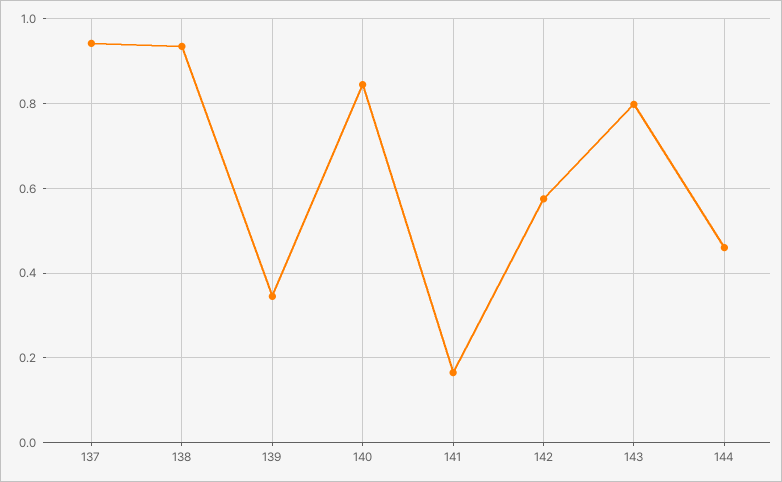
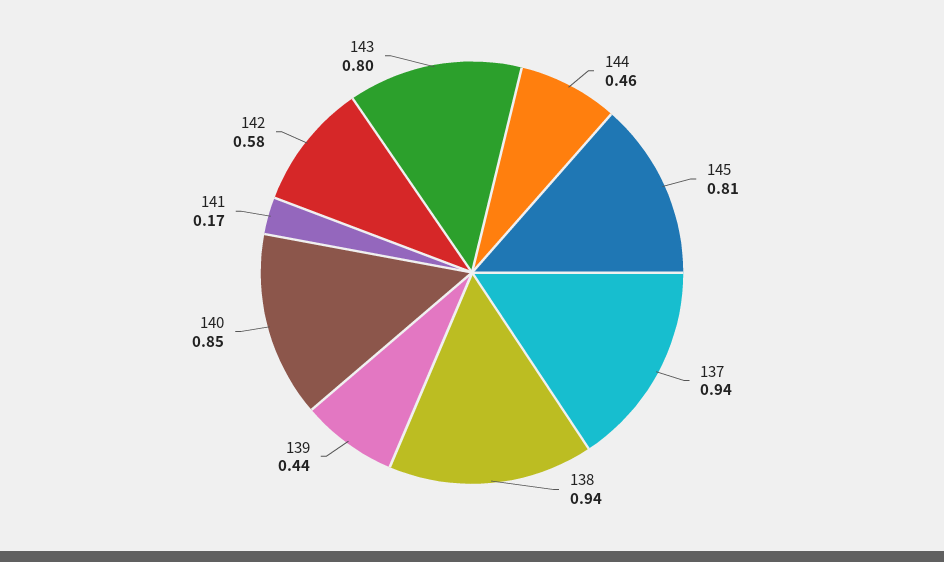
  {
    "137": 0.94,
    "138": 0.94,
-   "139": 0.34,
+   "139": 0.44,
    "140": 0.85,
    "141": 0.17,
    "142": 0.58,
    "143": 0.8,
-   "144": 0.46
+   "144": 0.46,
+   "145": 0.81
  }

